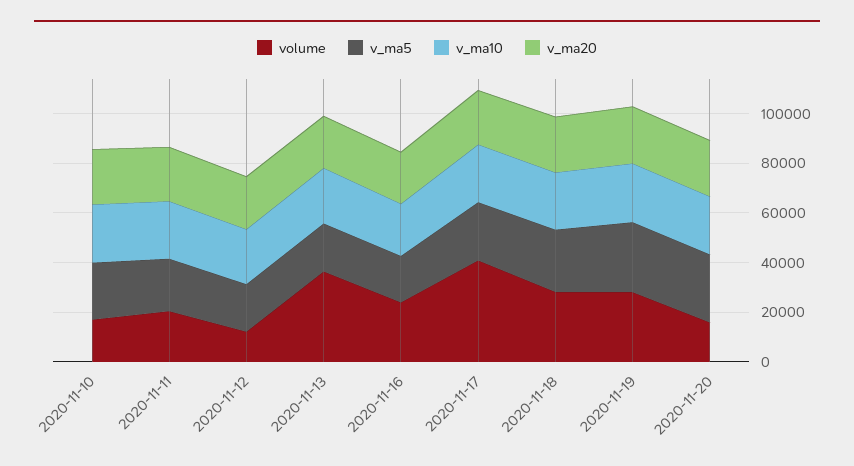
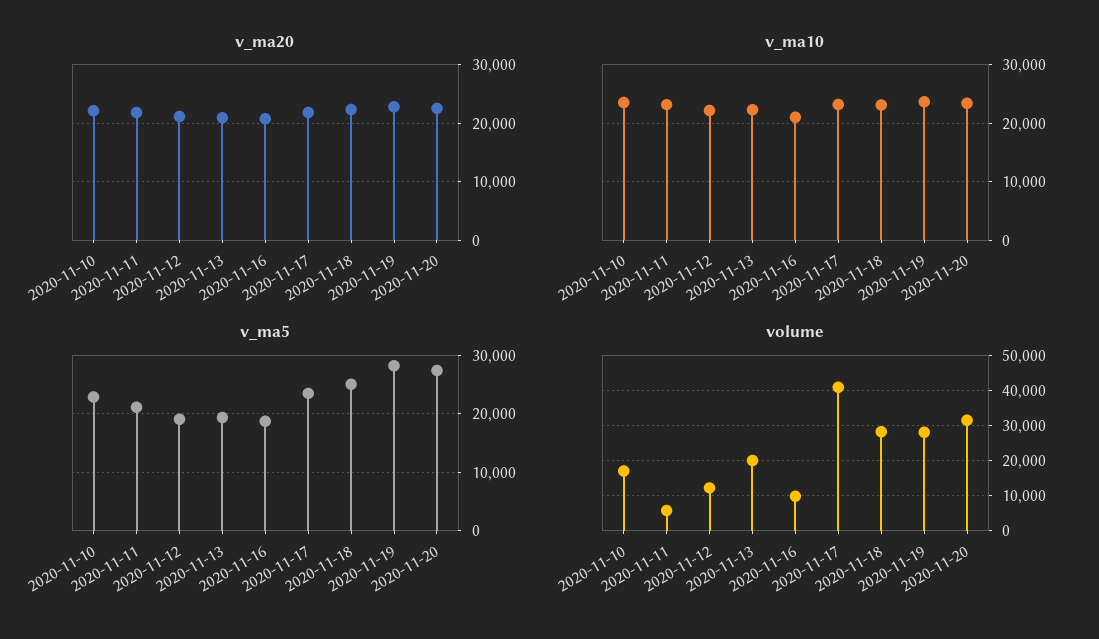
  {
    "volume": {
      "2020-11-10": 18000,
-     "2020-11-11": 20000,
+     "2020-11-11": 6000,
      "2020-11-12": 12000,
-     "2020-11-13": 35000,
+     "2020-11-13": 20000,
-     "2020-11-16": 25000,
+     "2020-11-16": 10000,
      "2020-11-17": 40000,
      "2020-11-18": 28000,
      "2020-11-19": 28000,
-     "2020-11-20": 15000
+     "2020-11-20": 32000
    },
    "v_ma5": {
      "2020-11-10": 22000,
      "2020-11-11": 22000,
      "2020-11-12": 20000,
      "2020-11-13": 20000,
      "2020-11-16": 18000,
      "2020-11-17": 24000,
      "2020-11-18": 26000,
      "2020-11-19": 28000,
      "2020-11-20": 28000
    },
    "v_ma10": {
      "2020-11-10": 24000,
      "2020-11-11": 24000,
      "2020-11-12": 22000,
      "2020-11-13": 22000,
      "2020-11-16": 20000,
      "2020-11-17": 24000,
      "2020-11-18": 24000,
      "2020-11-19": 24000,
      "2020-11-20": 24000
    },
    "v_ma20": {
      "2020-11-10": 22000,
      "2020-11-11": 22000,
      "2020-11-12": 22000,
      "2020-11-13": 20000,
      "2020-11-16": 20000,
      "2020-11-17": 22000,
      "2020-11-18": 22000,
      "2020-11-19": 22000,
      "2020-11-20": 22000
    }
  }

